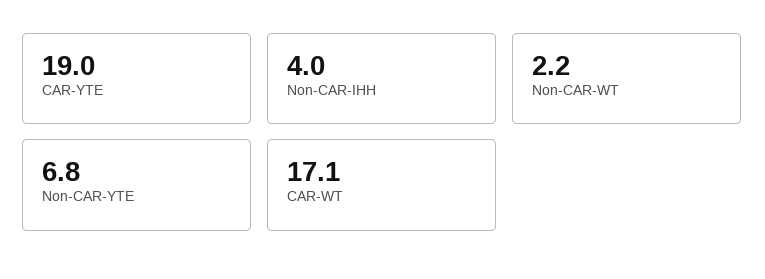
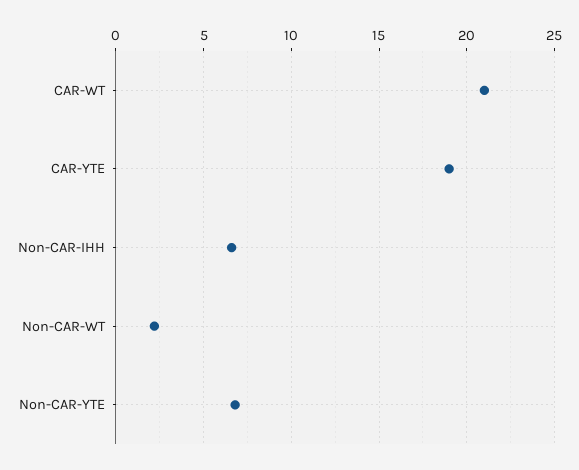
  {
    "CAR-YTE": 19,
-   "Non-CAR-IHH": 4,
+   "Non-CAR-IHH": 6.5,
    "Non-CAR-WT": 2.2,
    "Non-CAR-YTE": 6.8,
-   "CAR-WT": 17.1
+   "CAR-WT": 21
  }

